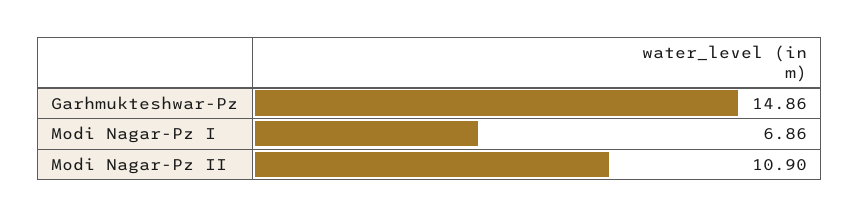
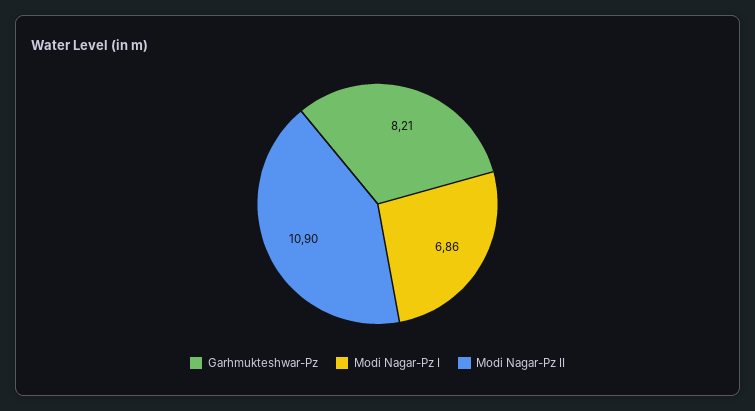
  {
-   "Garhmukteshwar-Pz": 14.86,
+   "Garhmukteshwar-Pz": 8.21,
    "Modi Nagar-Pz I": 6.86,
    "Modi Nagar-Pz II": 10.9
  }

